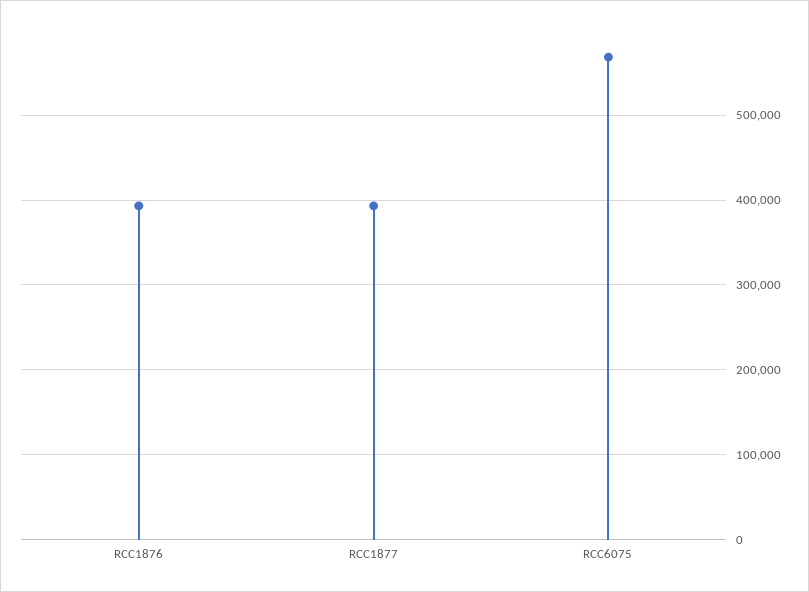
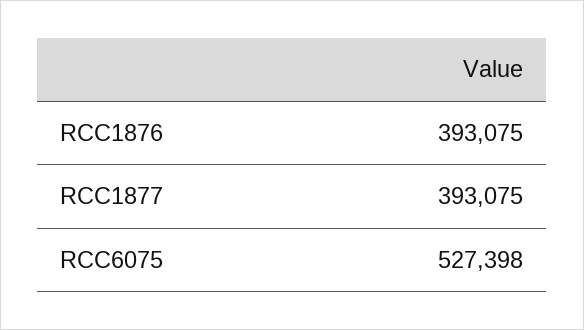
  {
    "RCC1876": 393075,
    "RCC1877": 393075,
-   "RCC6075": 570000
+   "RCC6075": 527398
  }

